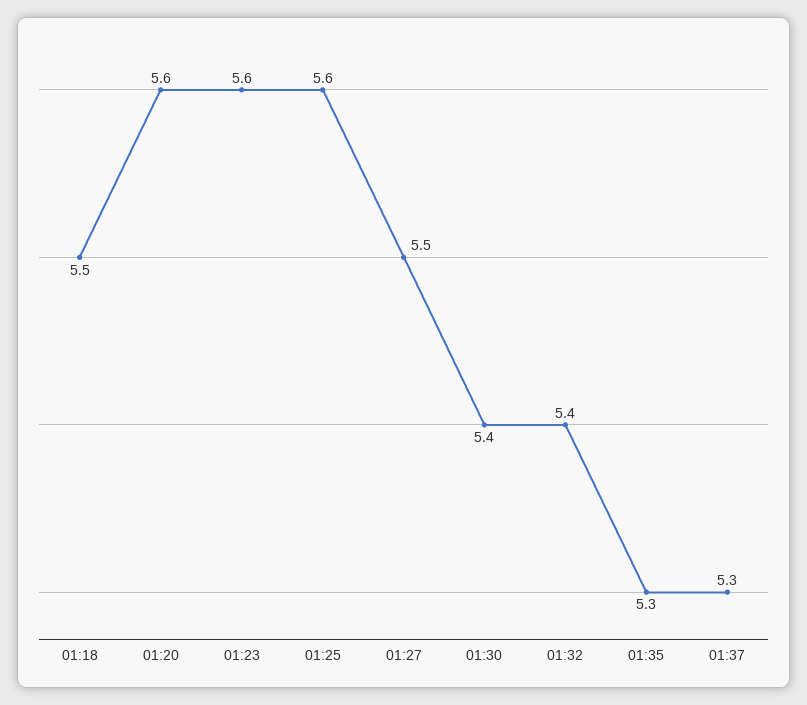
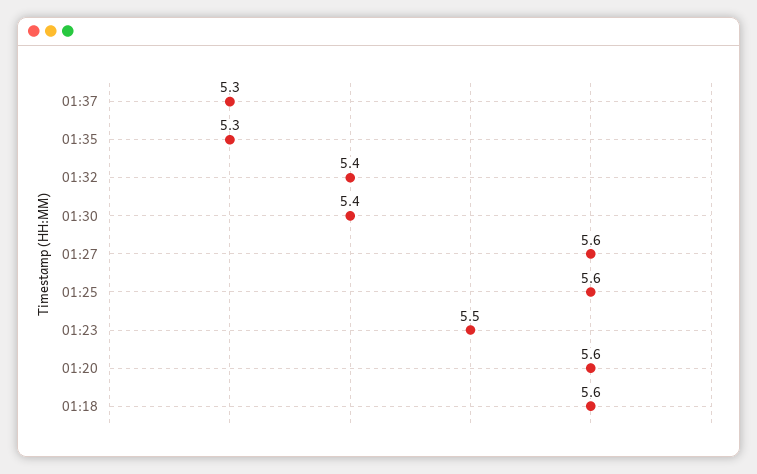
  {
-   "01:18": 5.5,
+   "01:18": 5.6,
    "01:20": 5.6,
-   "01:23": 5.6,
+   "01:23": 5.5,
    "01:25": 5.6,
-   "01:27": 5.5,
+   "01:27": 5.6,
    "01:30": 5.4,
    "01:32": 5.4,
    "01:35": 5.3,
    "01:37": 5.3
  }

